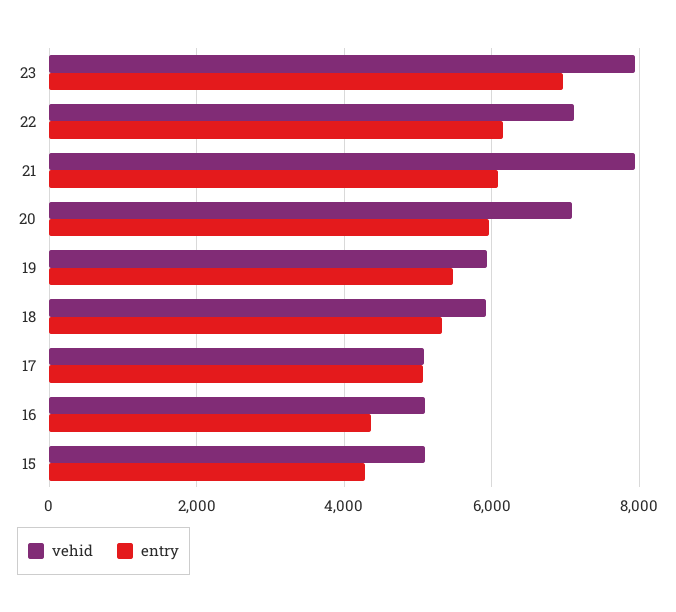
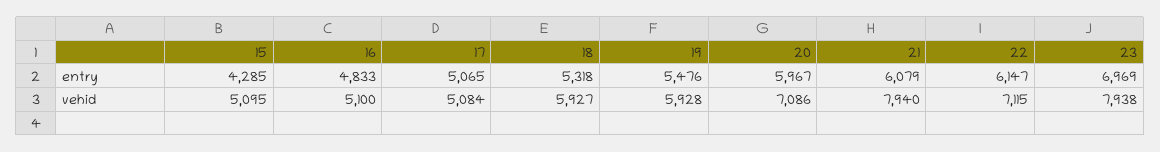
  {
    "vehid": {
      "23": 7938,
      "22": 7115,
      "21": 7940,
      "20": 7086,
      "19": 5928,
      "18": 5927,
      "17": 5084,
      "16": 5100,
      "15": 5095
    },
    "entry": {
      "23": 6969,
      "22": 6147,
      "21": 6079,
      "20": 5967,
      "19": 5476,
      "18": 5318,
      "17": 5065,
-     "16": 4400,
+     "16": 4833,
      "15": 4285
    }
  }

